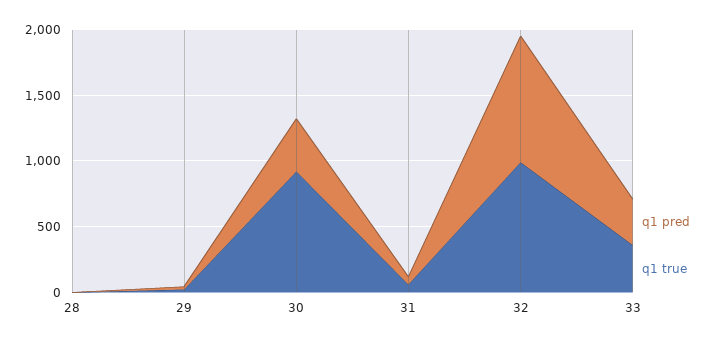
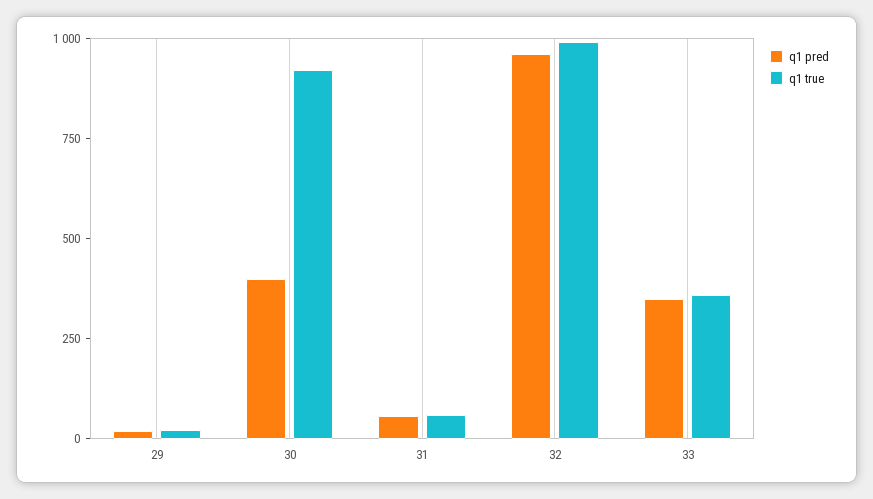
  {
    "q1 pred": {
-     "28": 0,
      "29": 0,
      "30": 400,
      "31": 50,
      "32": 950,
      "33": 350
    },
    "q1 true": {
-     "28": 0,
      "29": 0,
      "30": 900,
      "31": 50,
      "32": 1000,
      "33": 350
    }
  }

